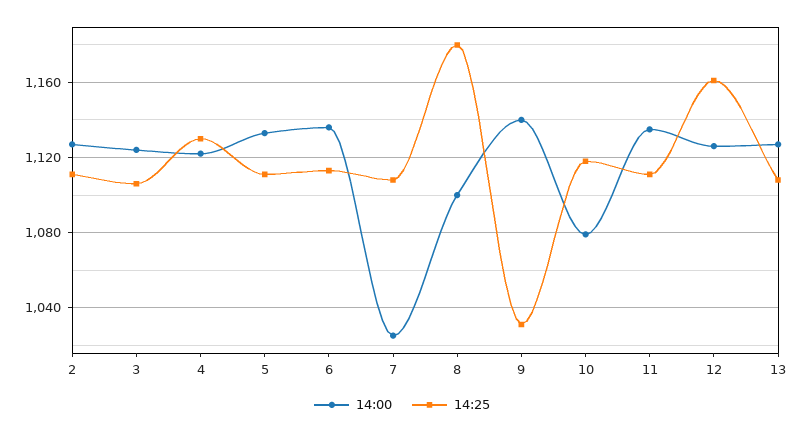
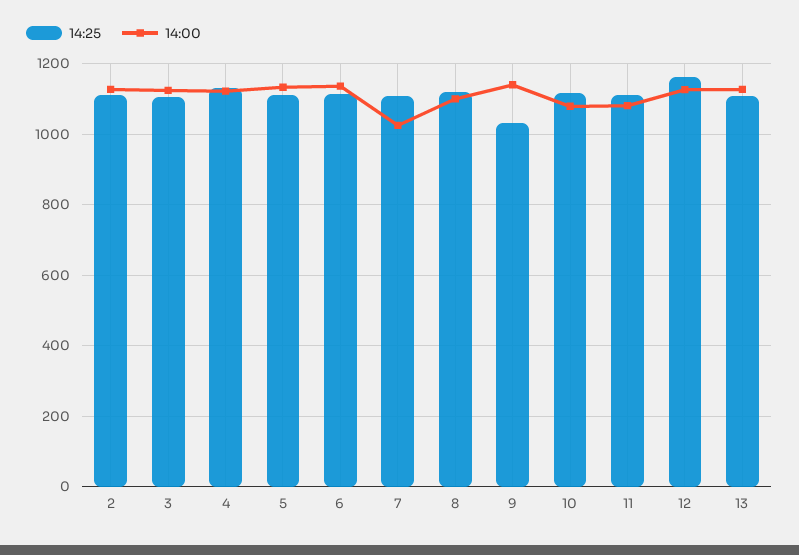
  {
    "14:00": {
      "2": 1125,
      "3": 1125,
      "4": 1120,
      "5": 1135,
      "6": 1135,
      "7": 1025,
      "8": 1100,
      "9": 1140,
      "10": 1080,
-     "11": 1135,
+     "11": 1080,
      "12": 1125,
      "13": 1125
    },
    "14:25": {
      "2": 1110,
      "3": 1105,
      "4": 1130,
      "5": 1110,
      "6": 1115,
      "7": 1110,
-     "8": 1180,
+     "8": 1120,
      "9": 1030,
      "10": 1120,
      "11": 1110,
      "12": 1160,
      "13": 1110
    }
  }

